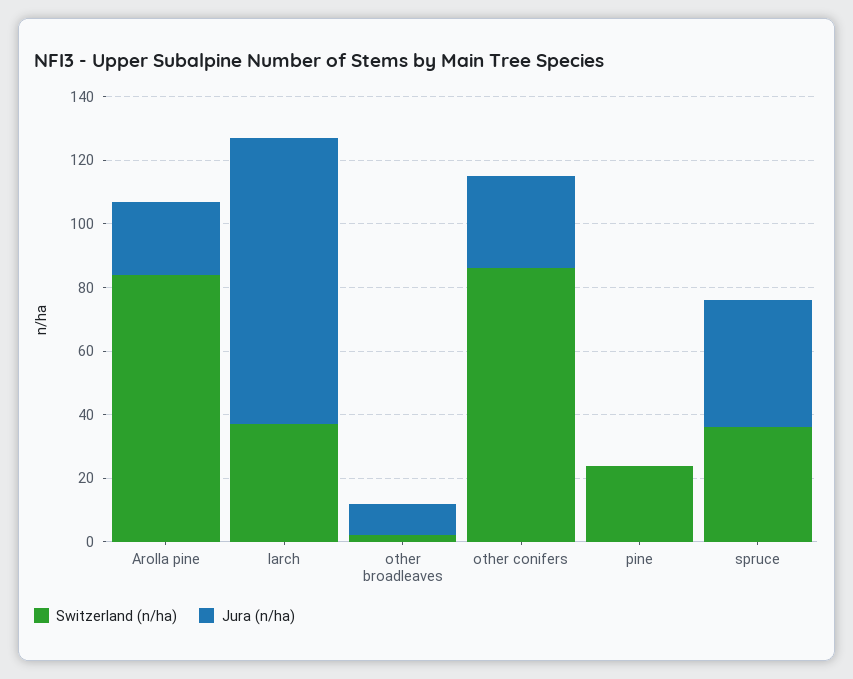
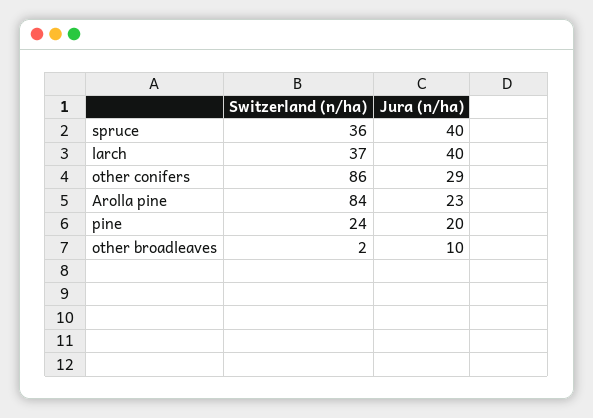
  {
    "Switzerland (n/ha)": {
      "Arolla pine": 84,
      "larch": 37,
      "other broadleaves": 2,
      "other conifers": 86,
      "pine": 24,
      "spruce": 36
    },
    "Jura (n/ha)": {
      "Arolla pine": 23,
-     "larch": 90,
+     "larch": 40,
      "other broadleaves": 10,
      "other conifers": 29,
-     "pine": 0,
+     "pine": 20,
      "spruce": 40
    }
  }

